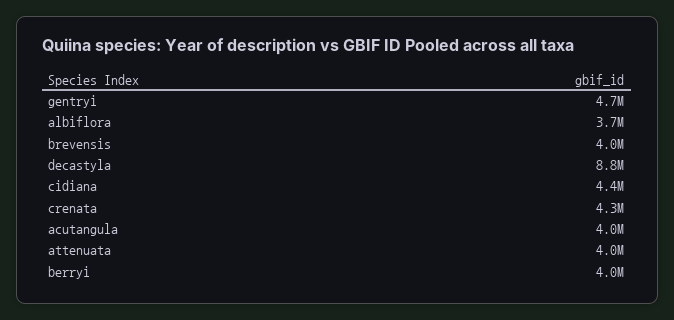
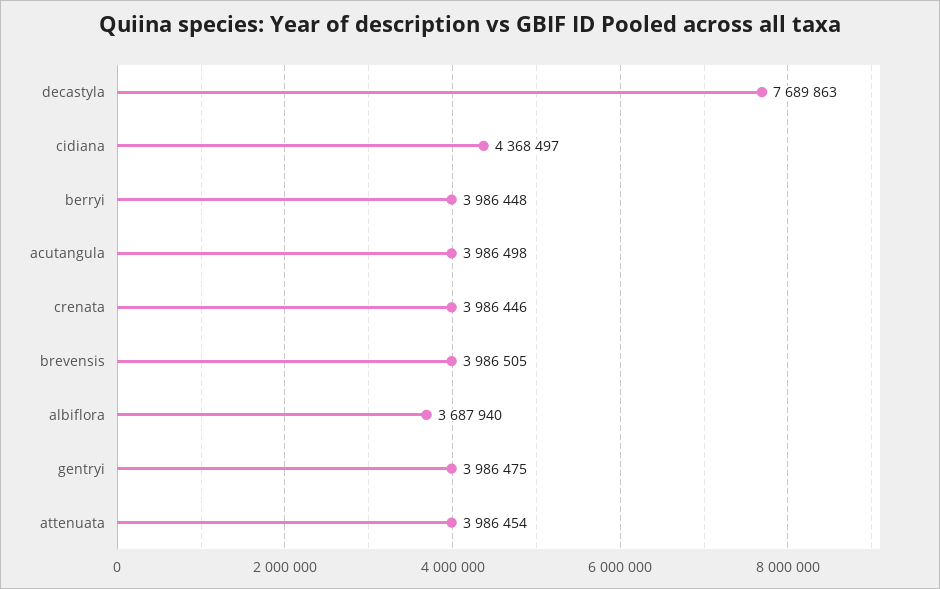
  {
-   "gentryi": 4700000,
+   "gentryi": 3986475,
    "albiflora": 3687940,
    "brevensis": 3986505,
-   "decastyla": 8800000,
+   "decastyla": 7689863,
    "cidiana": 4368497,
-   "crenata": 4300000,
+   "crenata": 3986446,
    "acutangula": 3986498,
    "attenuata": 3986454,
    "berryi": 3986448
  }

